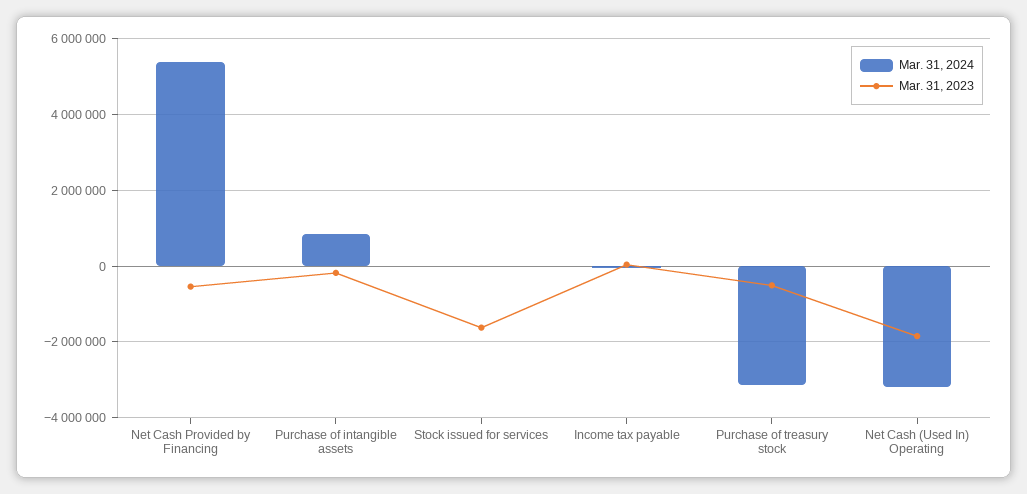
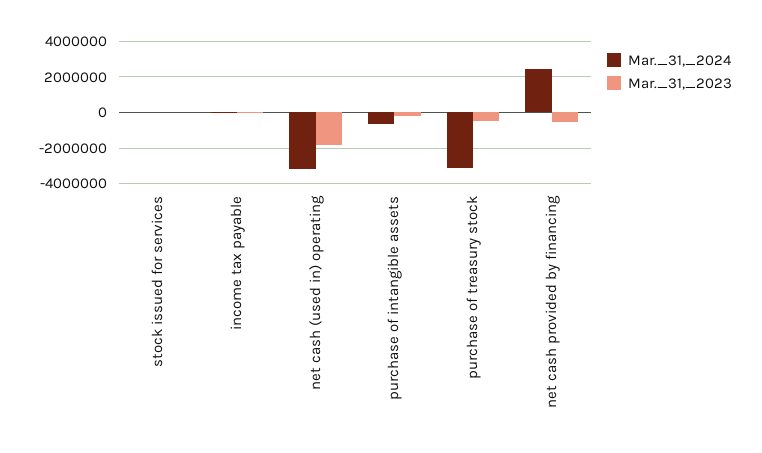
  {
    "Mar. 31, 2024": {
-     "Net Cash Provided by Financing": 5400000,
+     "Net Cash Provided by Financing": 2500000,
-     "Purchase of intangible assets": 800000,
+     "Purchase of intangible assets": -500000,
      "Stock issued for services": 0,
      "Income tax payable": 0,
      "Purchase of treasury stock": -3200000,
      "Net Cash (Used In) Operating": -3200000
    },
    "Mar. 31, 2023": {
      "Net Cash Provided by Financing": -600000,
      "Purchase of intangible assets": -200000,
-     "Stock issued for services": -1600000,
+     "Stock issued for services": 0,
      "Income tax payable": 0,
      "Purchase of treasury stock": -600000,
      "Net Cash (Used In) Operating": -1800000
    }
  }

